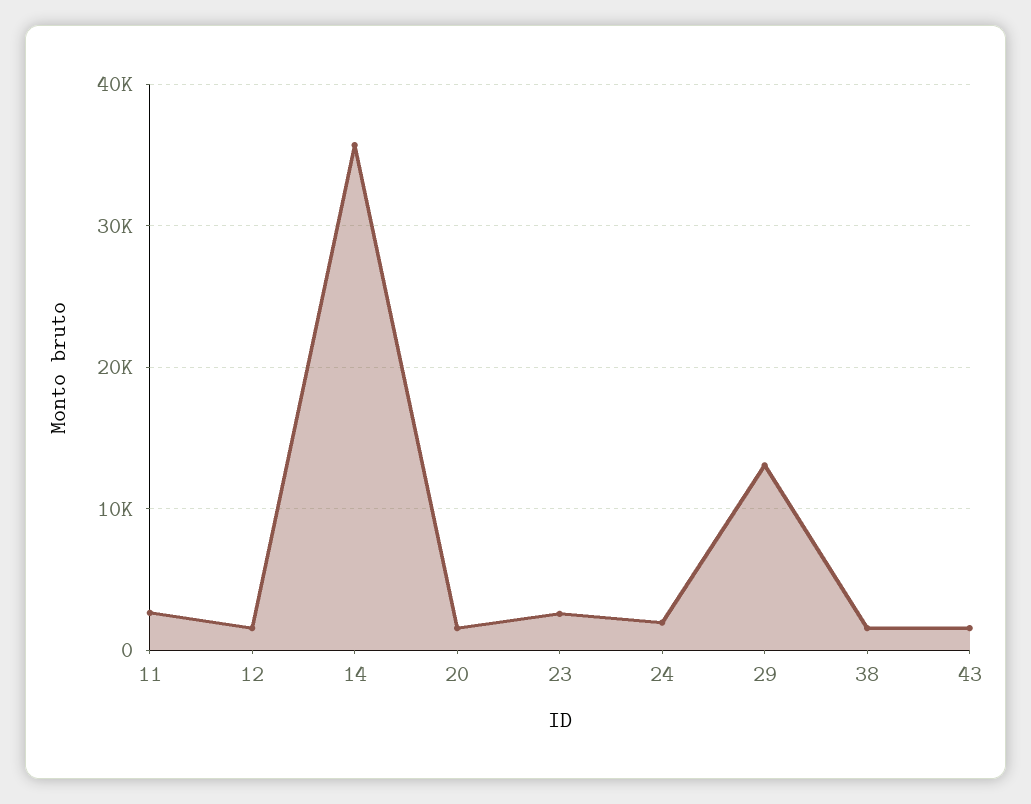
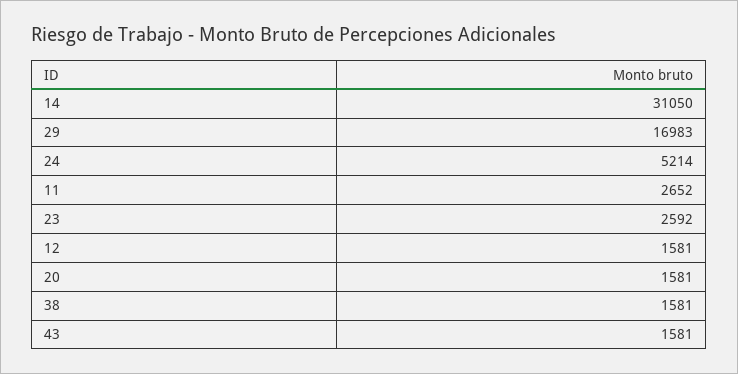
  {
    "11": 2652,
    "12": 1581,
-   "14": 36000,
+   "14": 31050,
    "20": 1581,
    "23": 2592,
-   "24": 2000,
+   "24": 5214,
-   "29": 13000,
+   "29": 16983,
    "38": 1581,
    "43": 1581
  }

